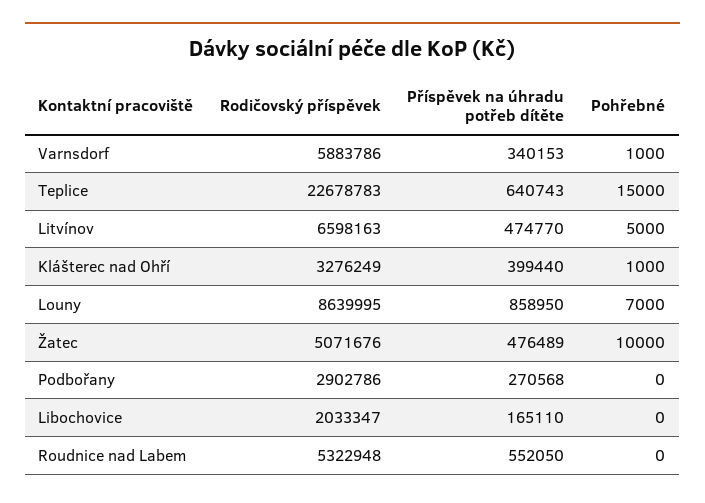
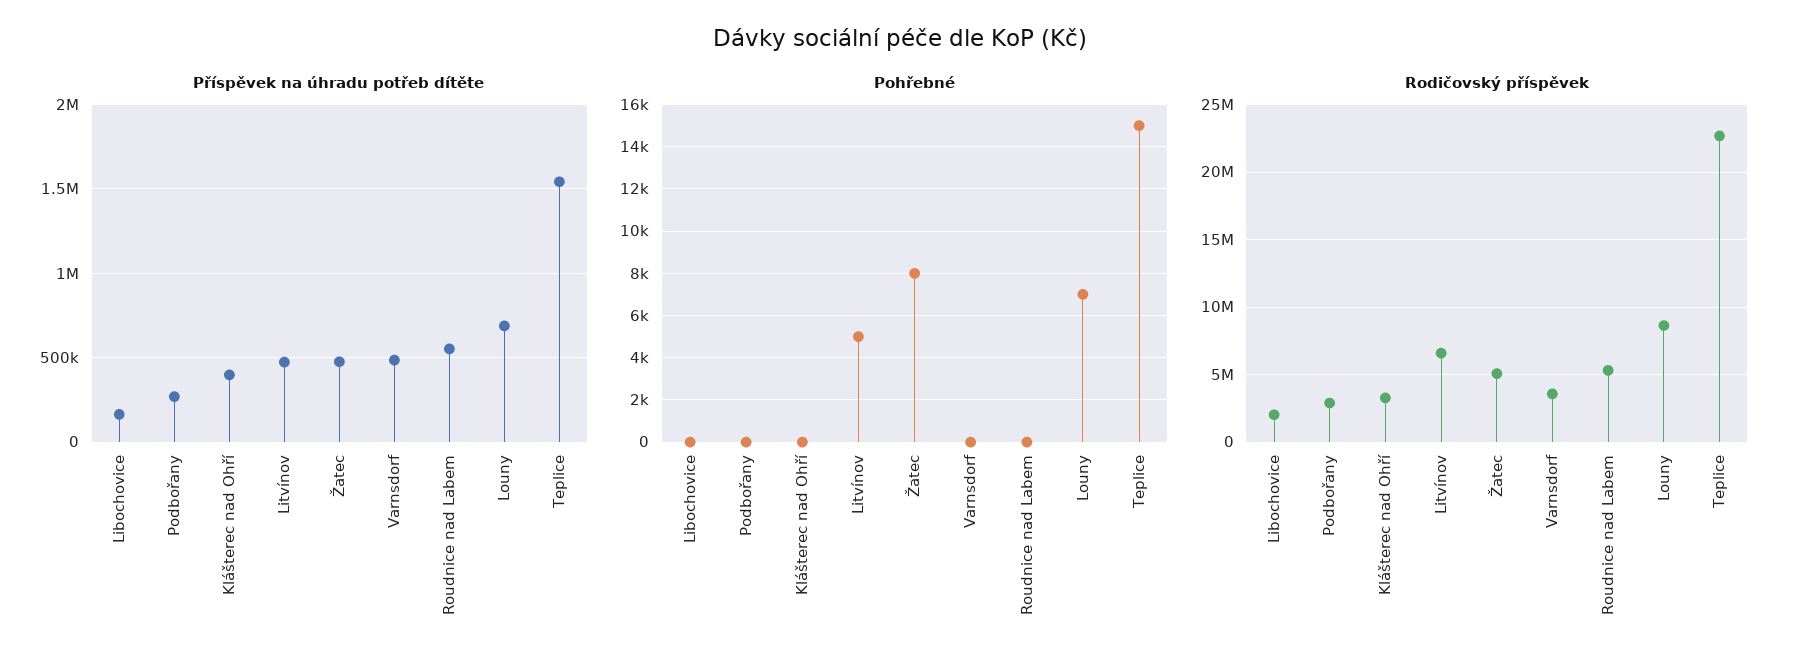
  {
    "Rodičovský příspěvek": {
-     "Varnsdorf": 5883786,
+     "Varnsdorf": 3500000,
      "Teplice": 22678783,
      "Litvínov": 6598163,
      "Klášterec nad Ohří": 3276249,
      "Louny": 8639995,
      "Žatec": 5071676,
      "Podbořany": 2902786,
      "Libochovice": 2033347,
      "Roudnice nad Labem": 5322948
    },
    "Příspěvek na úhradu potřeb dítěte": {
-     "Varnsdorf": 340153,
+     "Varnsdorf": 500000,
-     "Teplice": 640743,
+     "Teplice": 1550000,
      "Litvínov": 474770,
      "Klášterec nad Ohří": 399440,
-     "Louny": 858950,
+     "Louny": 700000,
      "Žatec": 476489,
      "Podbořany": 270568,
      "Libochovice": 165110,
      "Roudnice nad Labem": 552050
    },
    "Pohřebné": {
-     "Varnsdorf": 1000,
+     "Varnsdorf": 0,
      "Teplice": 15000,
      "Litvínov": 5000,
-     "Klášterec nad Ohří": 1000,
+     "Klášterec nad Ohří": 0,
      "Louny": 7000,
-     "Žatec": 10000,
+     "Žatec": 8000,
      "Podbořany": 0,
      "Libochovice": 0,
      "Roudnice nad Labem": 0
    }
  }

